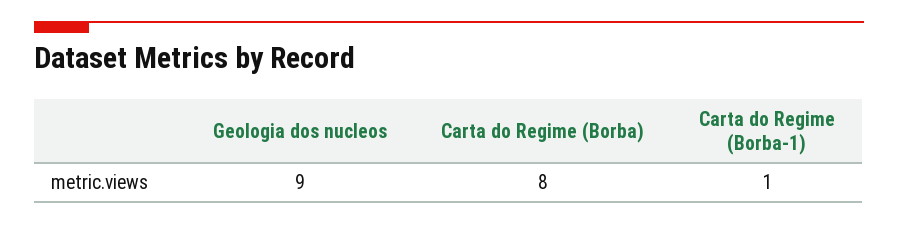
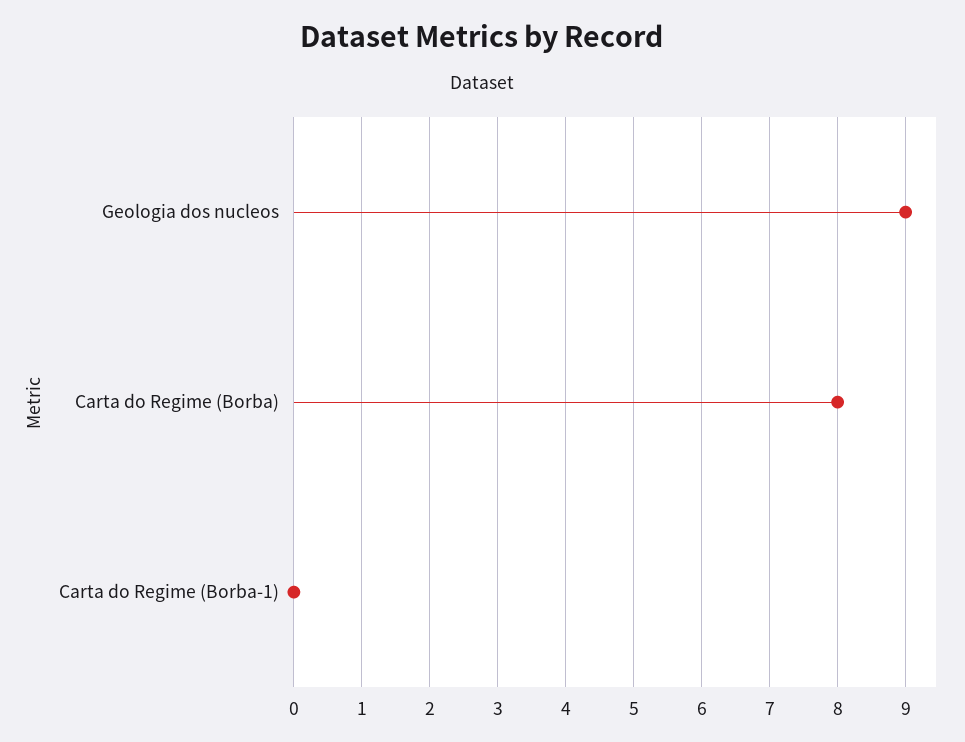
  {
    "Geologia dos nucleos": 9,
    "Carta do Regime (Borba)": 8,
-   "Carta do Regime (Borba-1)": 1
+   "Carta do Regime (Borba-1)": 0
  }

